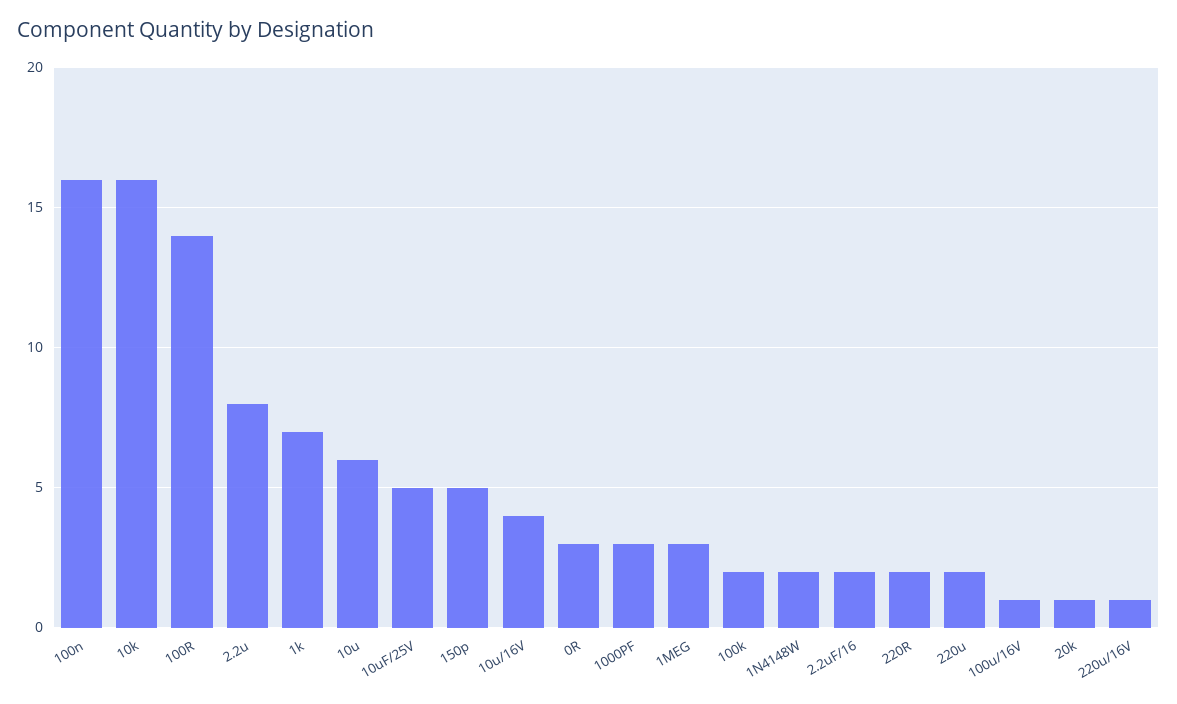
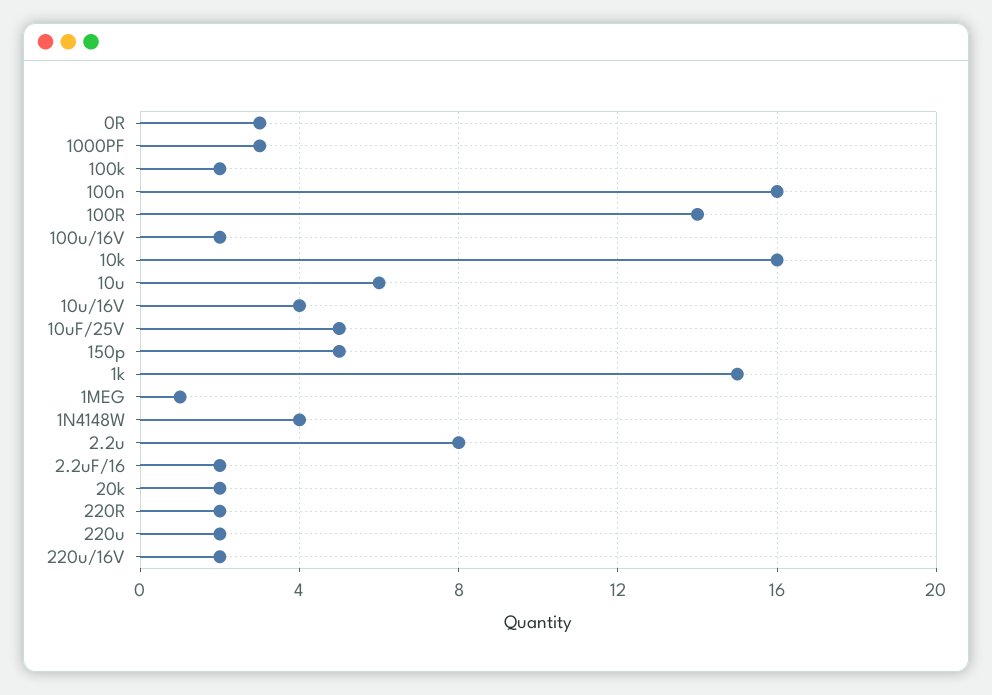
  {
    "100n": 16,
    "10k": 16,
    "100R": 14,
    "2.2u": 8,
-   "1k": 7,
+   "1k": 15,
    "10u": 6,
    "10uF/25V": 5,
    "150p": 5,
    "10u/16V": 4,
    "0R": 3,
    "1000PF": 3,
-   "1MEG": 3,
+   "1MEG": 1,
    "100k": 2,
-   "1N4148W": 2,
+   "1N4148W": 4,
    "2.2uF/16": 2,
    "220R": 2,
    "220u": 2,
-   "100u/16V": 1,
+   "100u/16V": 2,
-   "20k": 1,
+   "20k": 2,
-   "220u/16V": 1
+   "220u/16V": 2
  }

